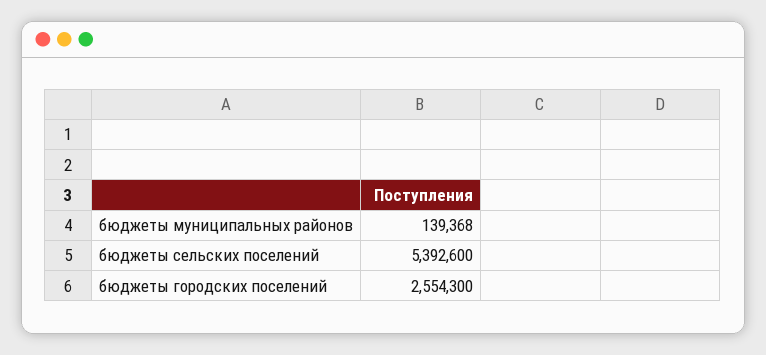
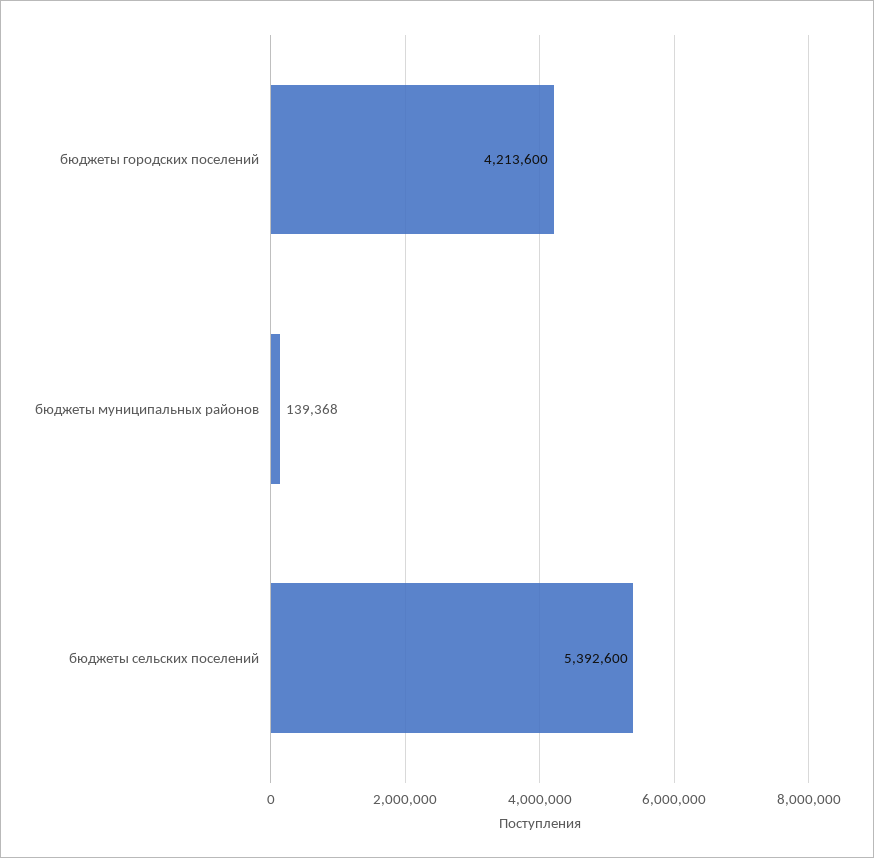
  {
    "бюджеты муниципальных районов": 139368,
    "бюджеты сельских поселений": 5392600,
-   "бюджеты городских поселений": 2554300
+   "бюджеты городских поселений": 4213600
  }

